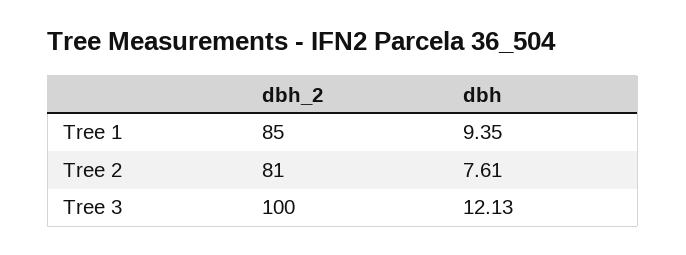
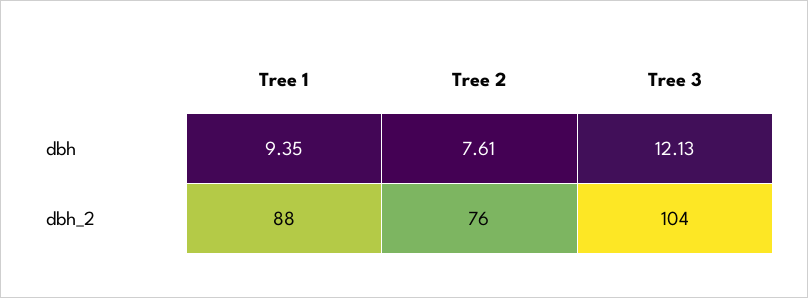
  {
    "dbh_2": {
-     "Tree 1": 85,
+     "Tree 1": 88,
-     "Tree 2": 81,
+     "Tree 2": 76,
-     "Tree 3": 100
+     "Tree 3": 104
    },
    "dbh": {
      "Tree 1": 9.35,
      "Tree 2": 7.61,
      "Tree 3": 12.13
    }
  }

